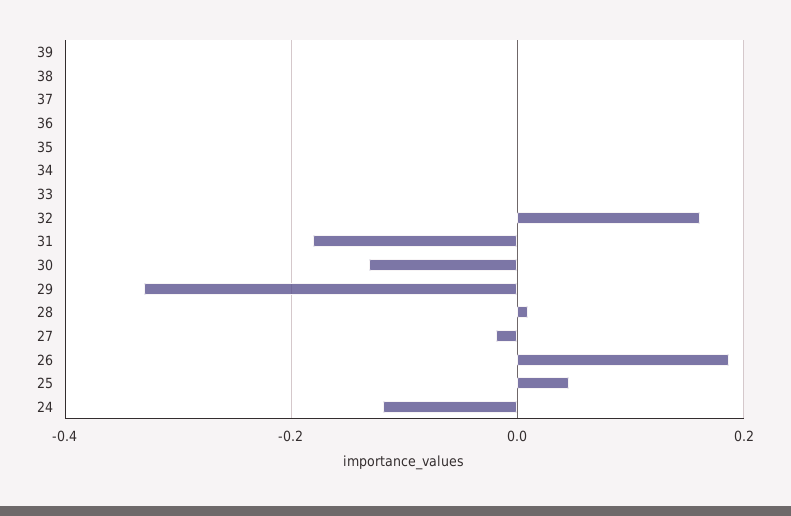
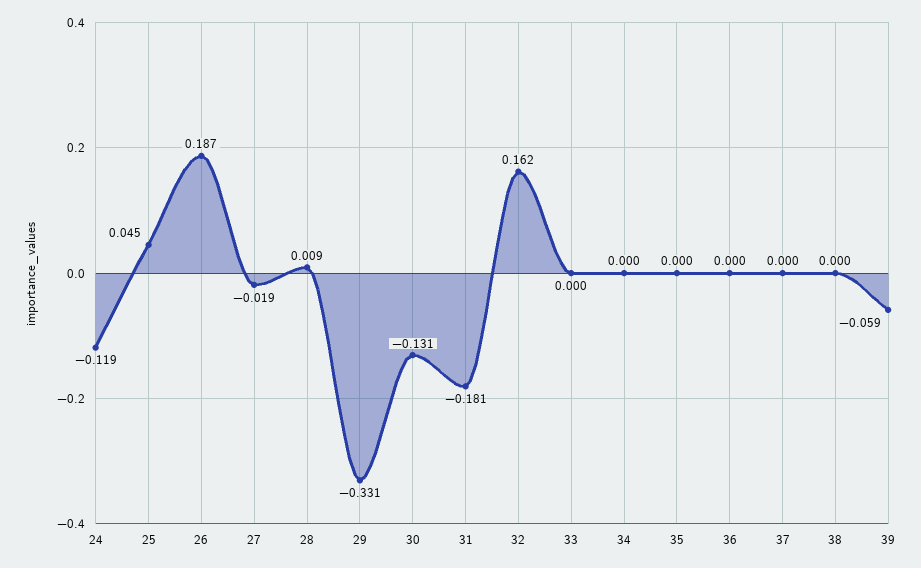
  {
-   "39": 0,
+   "39": -0.059,
    "38": 0,
    "37": 0,
    "36": 0,
    "35": 0,
    "34": 0,
    "33": 0,
    "32": 0.162,
    "31": -0.181,
    "30": -0.131,
    "29": -0.331,
    "28": 0.009,
    "27": -0.019,
    "26": 0.187,
    "25": 0.045,
    "24": -0.119
  }

